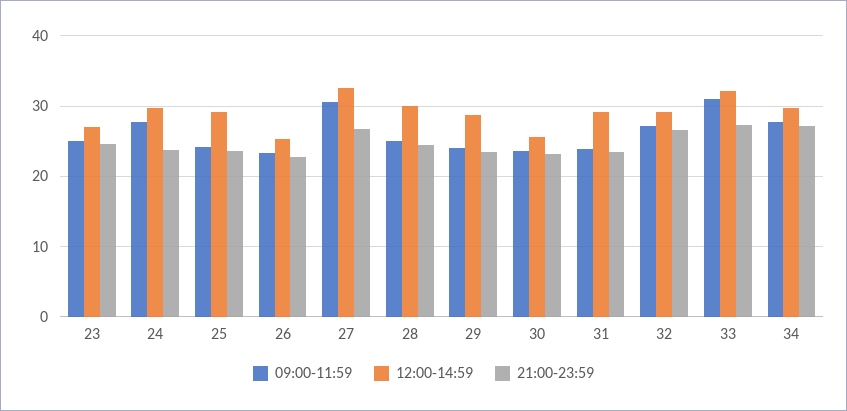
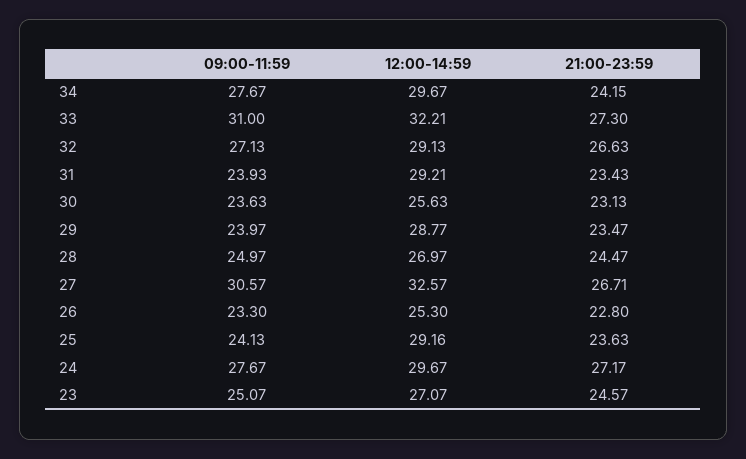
  {
    "09:00-11:59": {
      "23": 25.07,
      "24": 27.67,
      "25": 24.13,
      "26": 23.3,
      "27": 30.57,
      "28": 24.97,
      "29": 23.97,
      "30": 23.63,
      "31": 23.93,
      "32": 27.13,
      "33": 31,
      "34": 27.67
    },
    "12:00-14:59": {
      "23": 27.07,
      "24": 29.67,
      "25": 29.16,
      "26": 25.3,
      "27": 32.57,
-     "28": 30,
+     "28": 26.97,
      "29": 28.77,
      "30": 25.63,
      "31": 29.21,
      "32": 29.13,
      "33": 32.21,
      "34": 29.67
    },
    "21:00-23:59": {
      "23": 24.57,
-     "24": 24,
+     "24": 27.17,
      "25": 23.63,
      "26": 22.8,
      "27": 26.71,
      "28": 24.47,
      "29": 23.47,
      "30": 23.13,
      "31": 23.43,
      "32": 26.63,
      "33": 27.3,
-     "34": 27
+     "34": 24.15
    }
  }

